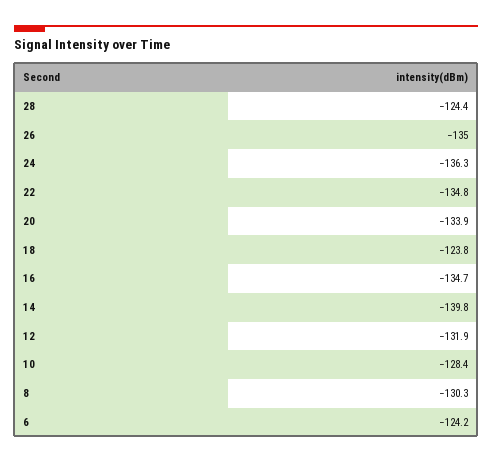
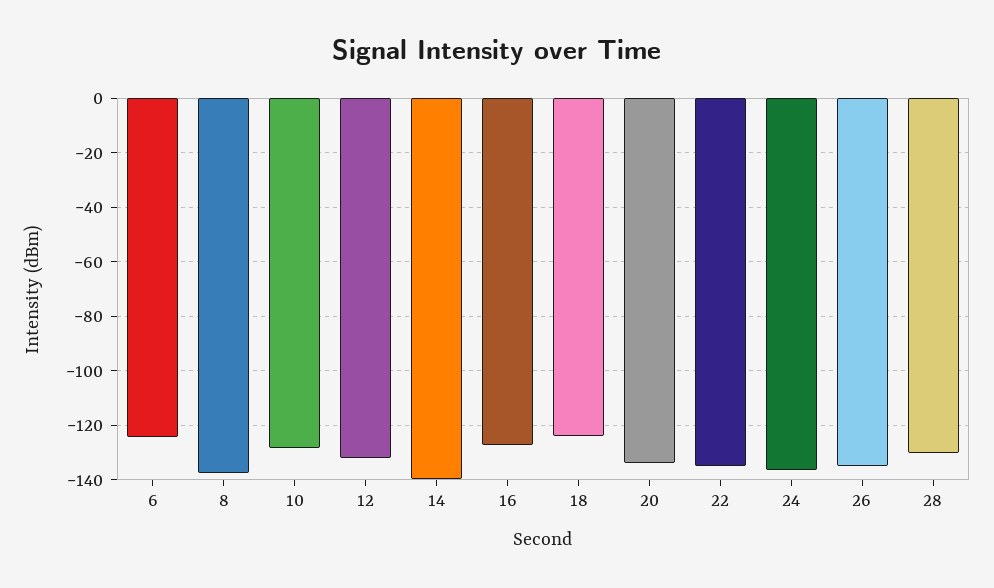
  {
-   "28": -124.4,
+   "28": -130,
    "26": -135,
    "24": -136.3,
    "22": -134.8,
    "20": -133.9,
    "18": -123.8,
-   "16": -134.7,
+   "16": -127.5,
    "14": -139.8,
    "12": -131.9,
    "10": -128.4,
-   "8": -130.3,
+   "8": -137.5,
    "6": -124.2
  }

